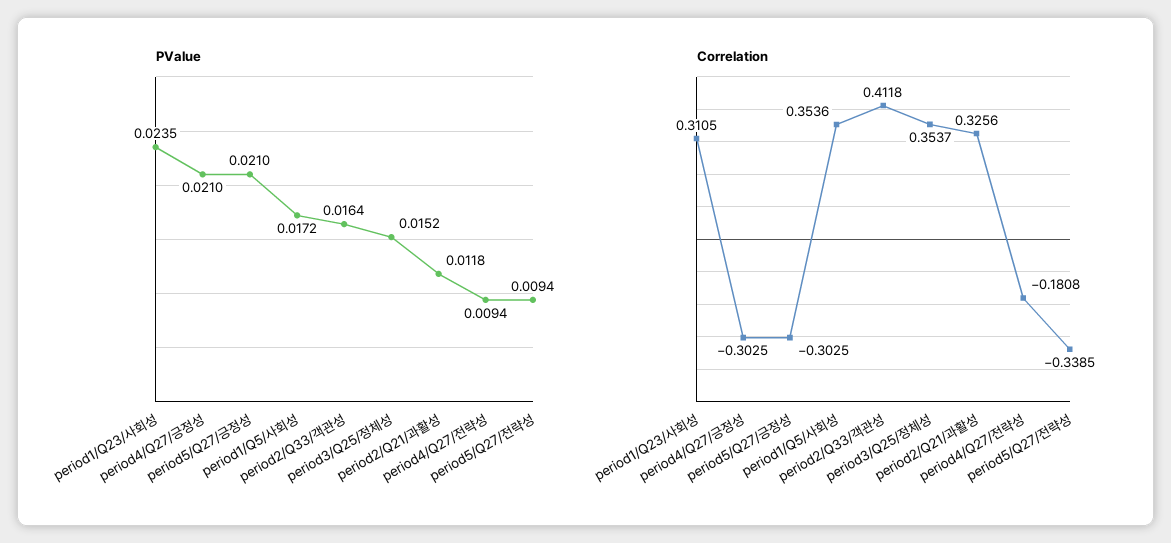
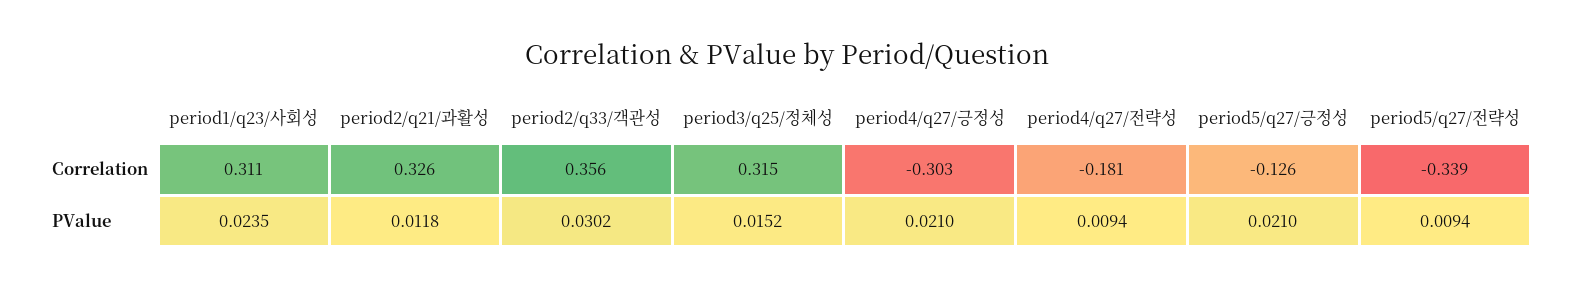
  {
    "PValue": {
      "period1/Q23/사회성": 0.0235,
      "period4/Q27/긍정성": 0.021,
      "period5/Q27/긍정성": 0.021,
-     "period1/Q5/사회성": 0.0172,
-     "period2/Q33/객관성": 0.0164,
+     "period2/Q33/객관성": 0.0302,
      "period3/Q25/정체성": 0.0152,
      "period2/Q21/과활성": 0.0118,
      "period4/Q27/전략성": 0.0094,
      "period5/Q27/전략성": 0.0094
    },
    "Correlation": {
      "period1/Q23/사회성": 0.3105,
      "period4/Q27/긍정성": -0.3025,
-     "period5/Q27/긍정성": -0.3025,
+     "period5/Q27/긍정성": -0.126,
-     "period1/Q5/사회성": 0.3536,
-     "period2/Q33/객관성": 0.4118,
+     "period2/Q33/객관성": 0.356,
-     "period3/Q25/정체성": 0.3537,
+     "period3/Q25/정체성": 0.315,
      "period2/Q21/과활성": 0.3256,
      "period4/Q27/전략성": -0.1808,
      "period5/Q27/전략성": -0.3385
    }
  }

